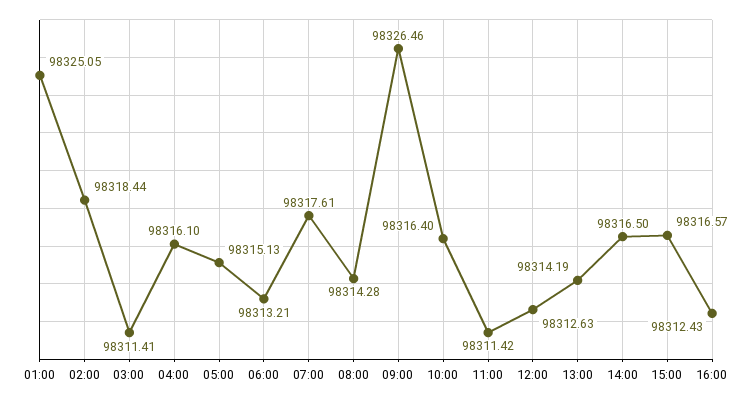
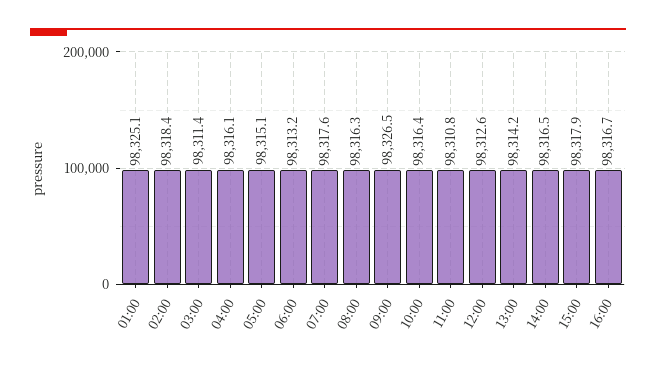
  {
    "01:00": 98325.05,
    "02:00": 98318.44,
    "03:00": 98311.41,
    "04:00": 98316.1,
    "05:00": 98315.13,
    "06:00": 98313.21,
    "07:00": 98317.61,
-   "08:00": 98314.28,
+   "08:00": 98316.3,
    "09:00": 98326.46,
    "10:00": 98316.4,
-   "11:00": 98311.42,
+   "11:00": 98310.8,
    "12:00": 98312.63,
    "13:00": 98314.19,
    "14:00": 98316.5,
-   "15:00": 98316.57,
+   "15:00": 98317.9,
-   "16:00": 98312.43
+   "16:00": 98316.7
  }

